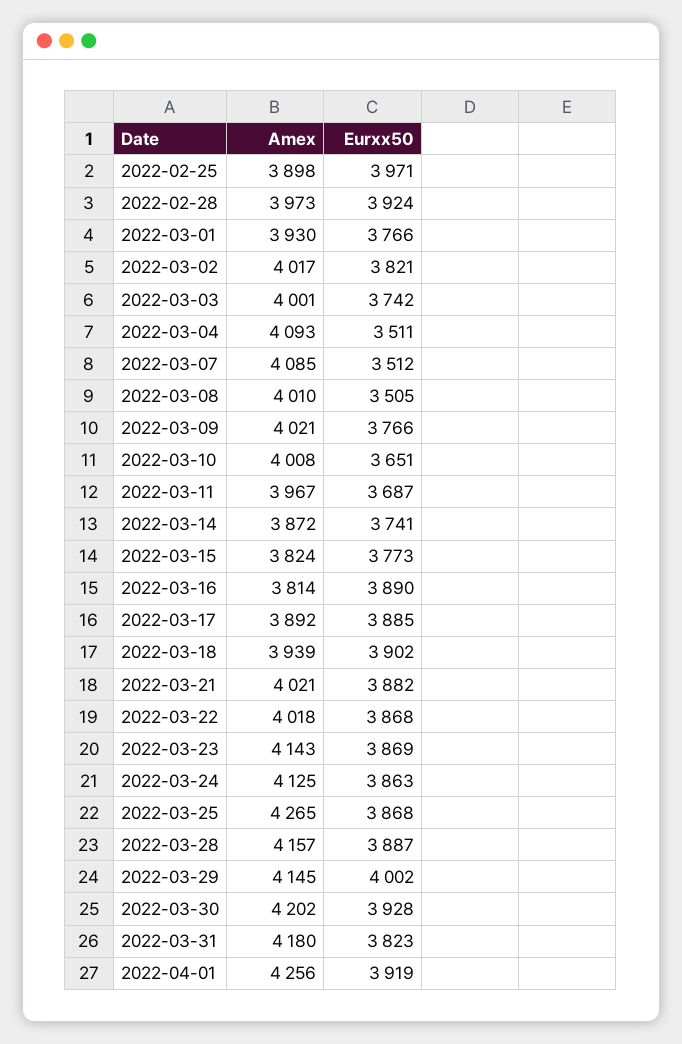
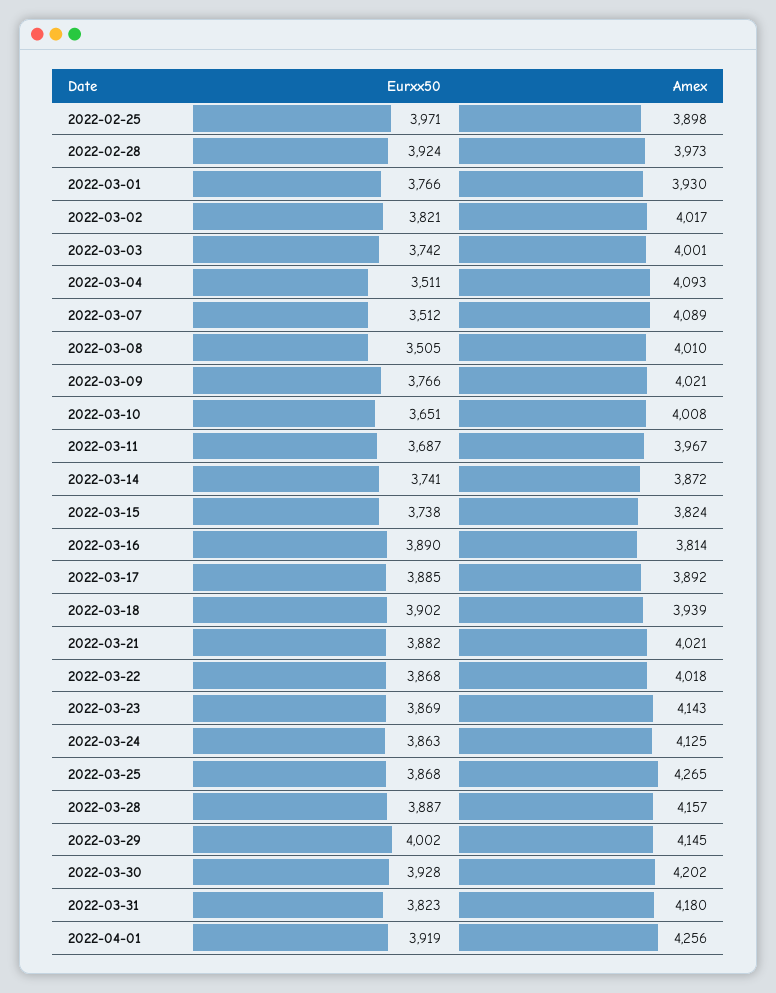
  {
    "Amex": {
      "2022-02-25": 3898,
      "2022-02-28": 3973,
      "2022-03-01": 3930,
      "2022-03-02": 4017,
      "2022-03-03": 4001,
      "2022-03-04": 4093,
-     "2022-03-07": 4085,
+     "2022-03-07": 4089,
      "2022-03-08": 4010,
      "2022-03-09": 4021,
      "2022-03-10": 4008,
      "2022-03-11": 3967,
      "2022-03-14": 3872,
      "2022-03-15": 3824,
      "2022-03-16": 3814,
      "2022-03-17": 3892,
      "2022-03-18": 3939,
      "2022-03-21": 4021,
      "2022-03-22": 4018,
      "2022-03-23": 4143,
      "2022-03-24": 4125,
      "2022-03-25": 4265,
      "2022-03-28": 4157,
      "2022-03-29": 4145,
      "2022-03-30": 4202,
      "2022-03-31": 4180,
      "2022-04-01": 4256
    },
    "Eurxx50": {
      "2022-02-25": 3971,
      "2022-02-28": 3924,
      "2022-03-01": 3766,
      "2022-03-02": 3821,
      "2022-03-03": 3742,
      "2022-03-04": 3511,
      "2022-03-07": 3512,
      "2022-03-08": 3505,
      "2022-03-09": 3766,
      "2022-03-10": 3651,
      "2022-03-11": 3687,
      "2022-03-14": 3741,
-     "2022-03-15": 3773,
+     "2022-03-15": 3738,
      "2022-03-16": 3890,
      "2022-03-17": 3885,
      "2022-03-18": 3902,
      "2022-03-21": 3882,
      "2022-03-22": 3868,
      "2022-03-23": 3869,
      "2022-03-24": 3863,
      "2022-03-25": 3868,
      "2022-03-28": 3887,
      "2022-03-29": 4002,
      "2022-03-30": 3928,
      "2022-03-31": 3823,
      "2022-04-01": 3919
    }
  }

